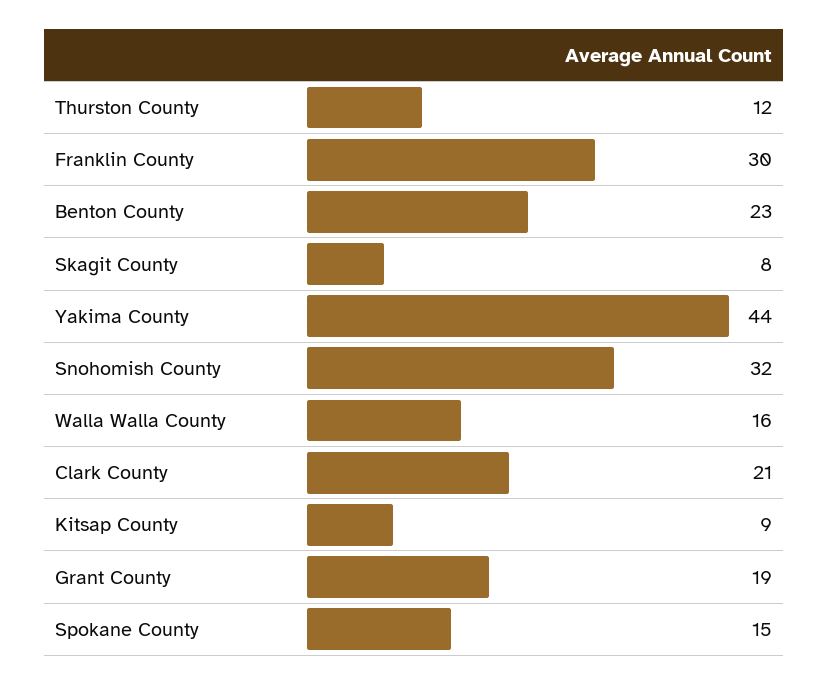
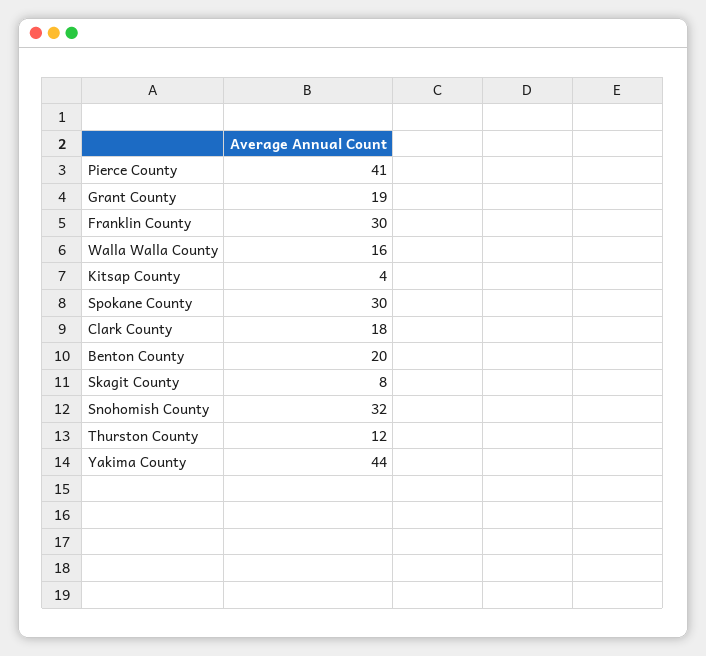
  {
    "Thurston County": 12,
    "Franklin County": 30,
-   "Benton County": 23,
+   "Benton County": 20,
    "Skagit County": 8,
    "Yakima County": 44,
    "Snohomish County": 32,
    "Walla Walla County": 16,
-   "Clark County": 21,
+   "Clark County": 18,
-   "Kitsap County": 9,
+   "Kitsap County": 4,
    "Grant County": 19,
-   "Spokane County": 15
+   "Spokane County": 30,
+   "Pierce County": 41
  }

